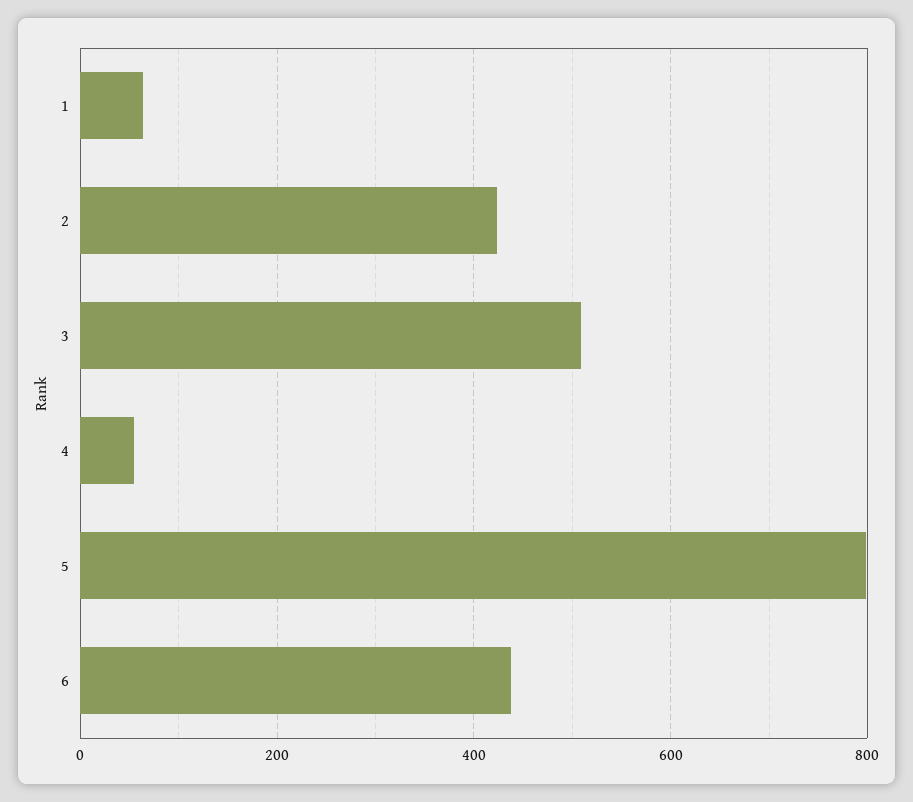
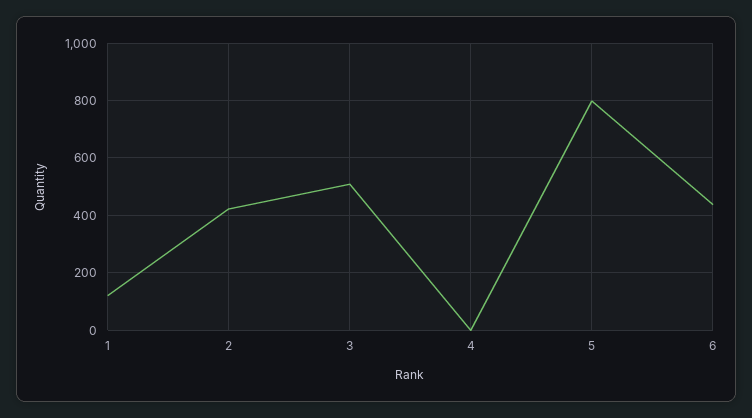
  {
-   "1": 60,
+   "1": 125,
    "2": 420,
    "3": 500,
-   "4": 60,
+   "4": 0,
    "5": 800,
    "6": 440
  }

